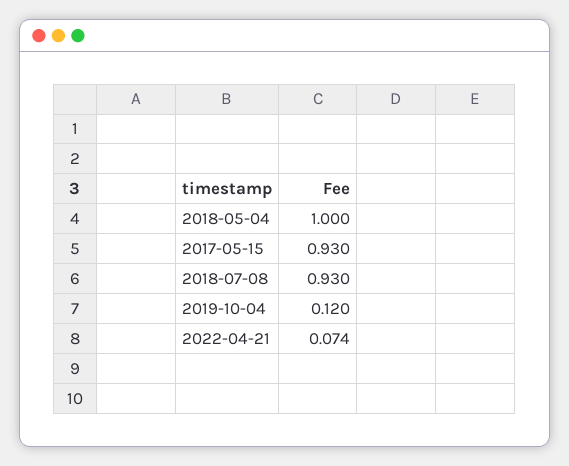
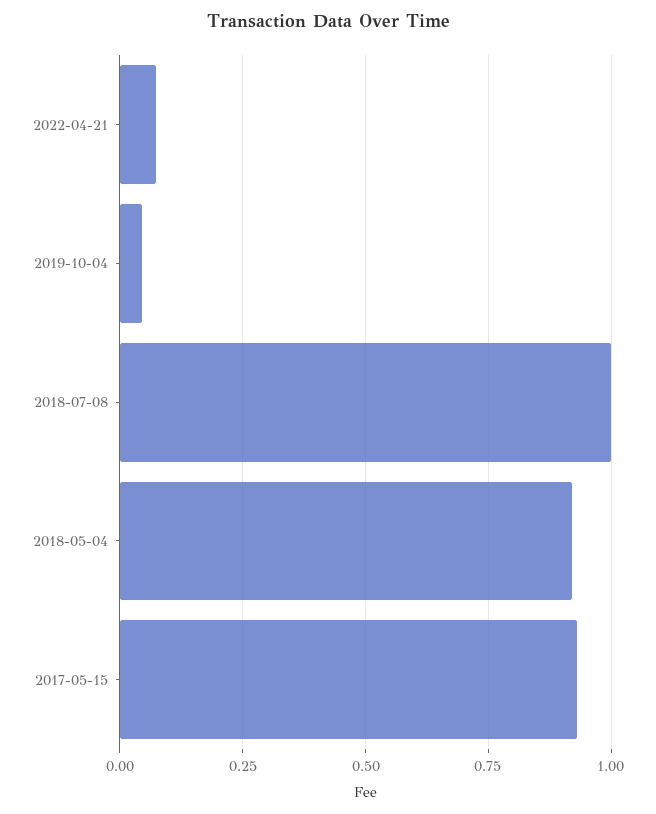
  {
-   "2018-05-04": 1,
+   "2018-05-04": 0.925,
    "2017-05-15": 0.93,
-   "2018-07-08": 0.93,
+   "2018-07-08": 1,
-   "2019-10-04": 0.12,
+   "2019-10-04": 0.05,
    "2022-04-21": 0.074
  }

